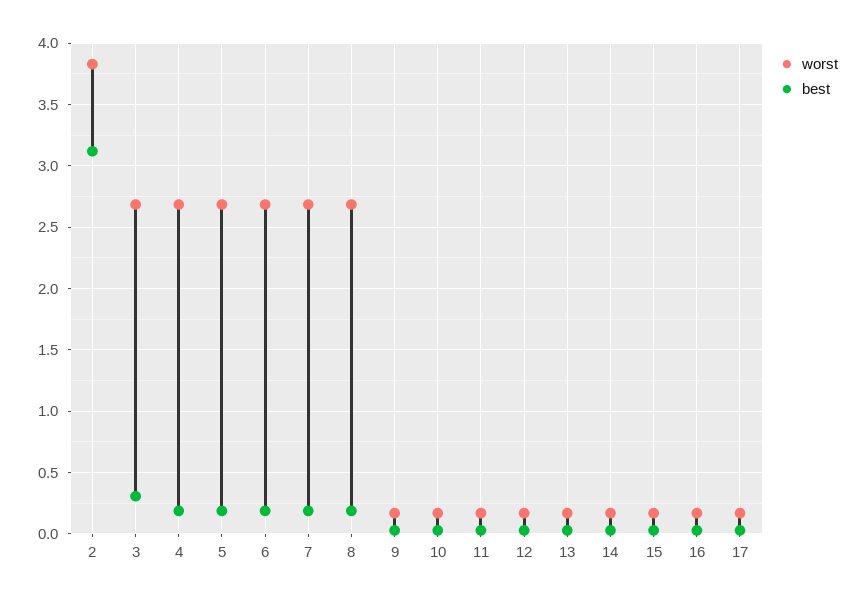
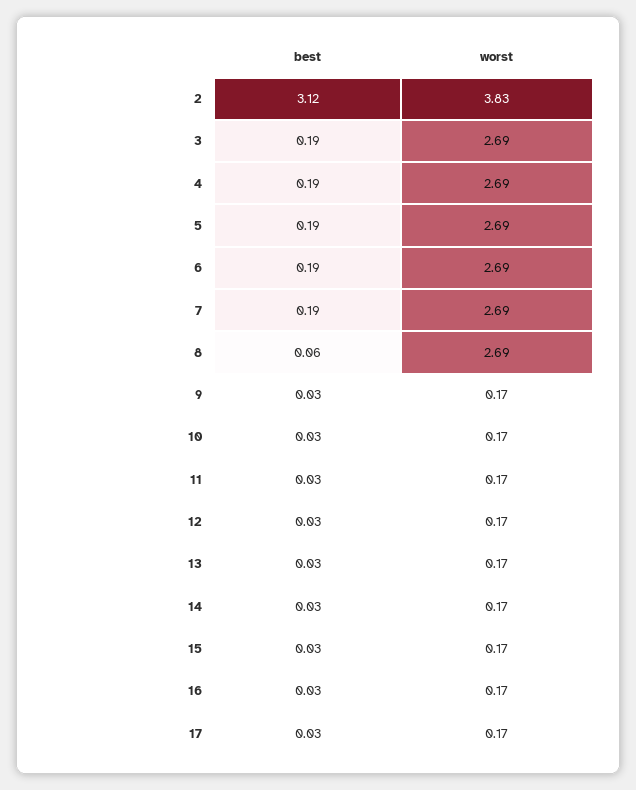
  {
    "worst": {
      "2": 3.83,
      "3": 2.69,
      "4": 2.69,
      "5": 2.69,
      "6": 2.69,
      "7": 2.69,
      "8": 2.69,
      "9": 0.17,
      "10": 0.17,
      "11": 0.17,
      "12": 0.17,
      "13": 0.17,
      "14": 0.17,
      "15": 0.17,
      "16": 0.17,
      "17": 0.17
    },
    "best": {
      "2": 3.12,
-     "3": 0.3,
+     "3": 0.19,
      "4": 0.19,
      "5": 0.19,
      "6": 0.19,
      "7": 0.19,
-     "8": 0.2,
+     "8": 0.06,
      "9": 0.03,
      "10": 0.03,
      "11": 0.03,
      "12": 0.03,
      "13": 0.03,
      "14": 0.03,
      "15": 0.03,
      "16": 0.03,
      "17": 0.03
    }
  }

